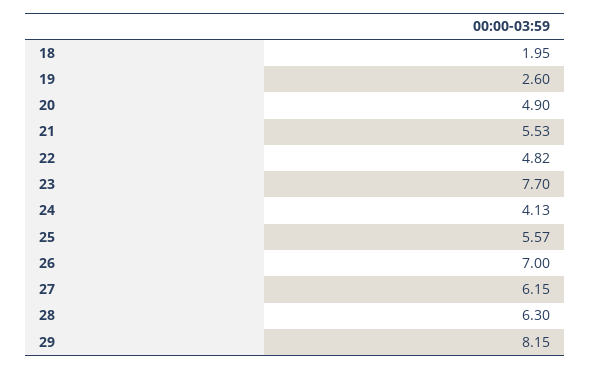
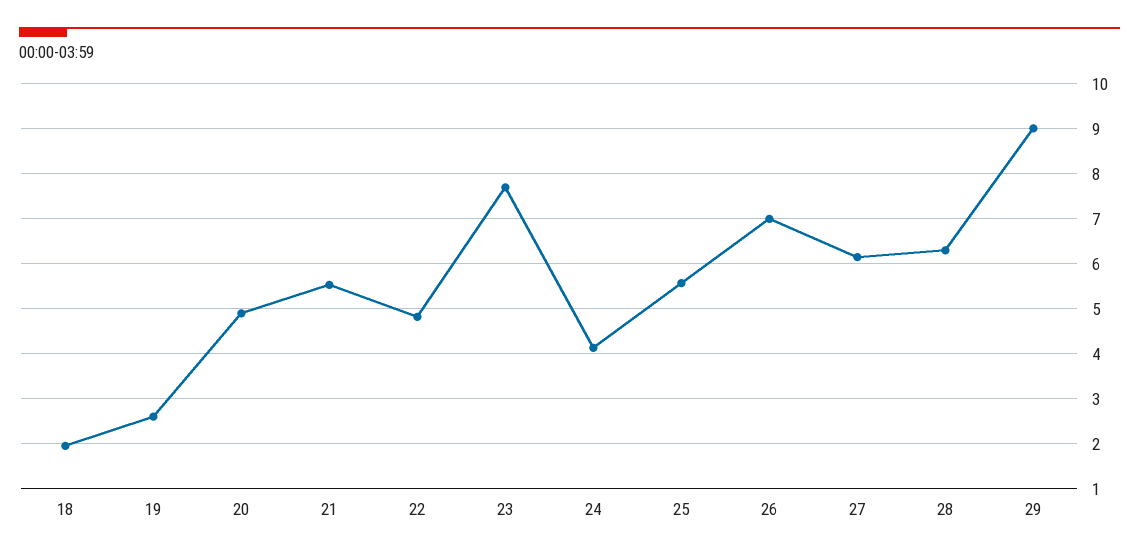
  {
    "18": 1.95,
    "19": 2.6,
    "20": 4.9,
    "21": 5.53,
    "22": 4.82,
    "23": 7.7,
    "24": 4.13,
    "25": 5.57,
    "26": 7,
    "27": 6.15,
    "28": 6.3,
-   "29": 8.15
+   "29": 9
  }

